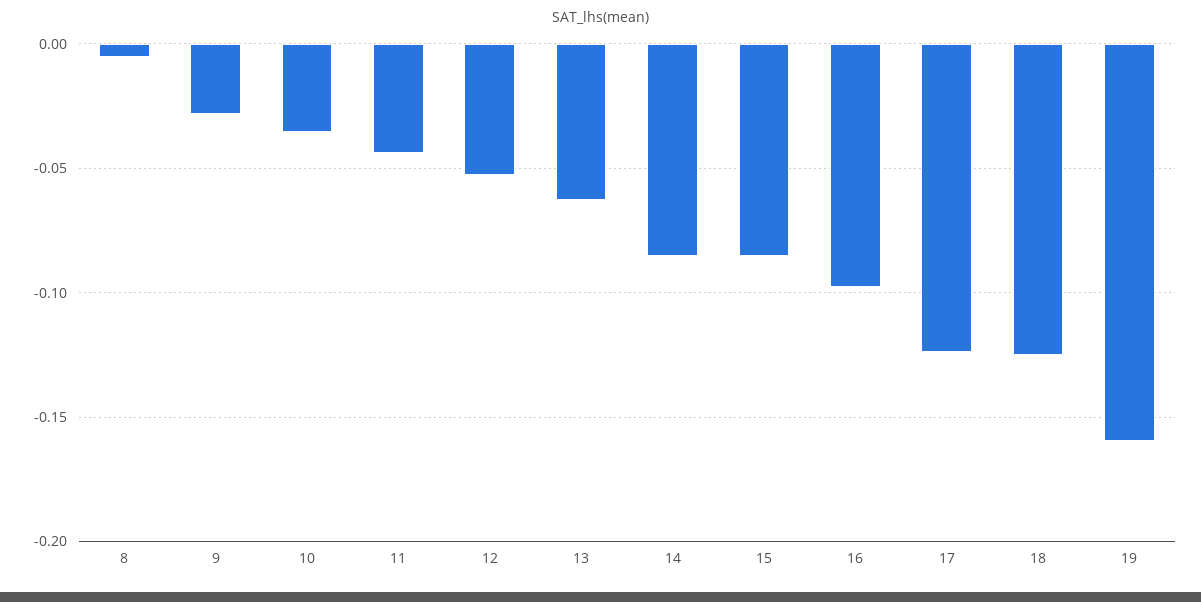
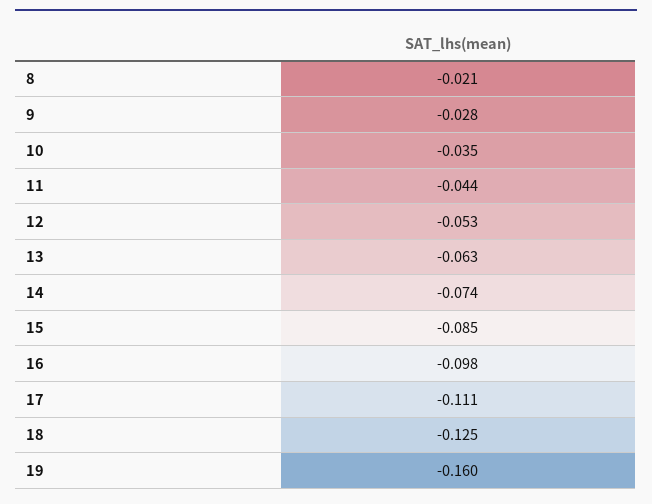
  {
-   "8": -0.005,
+   "8": -0.021,
    "9": -0.028,
    "10": -0.035,
    "11": -0.044,
    "12": -0.053,
    "13": -0.063,
-   "14": -0.085,
+   "14": -0.074,
    "15": -0.085,
    "16": -0.098,
-   "17": -0.125,
+   "17": -0.111,
    "18": -0.125,
    "19": -0.16
  }

